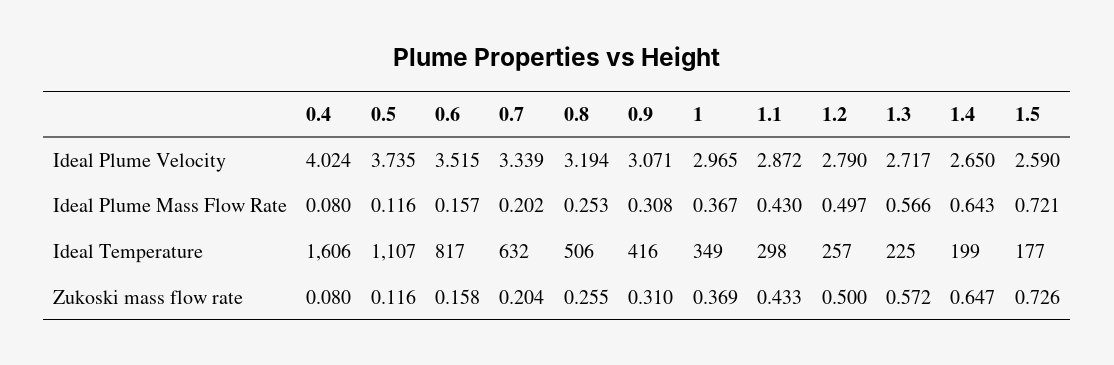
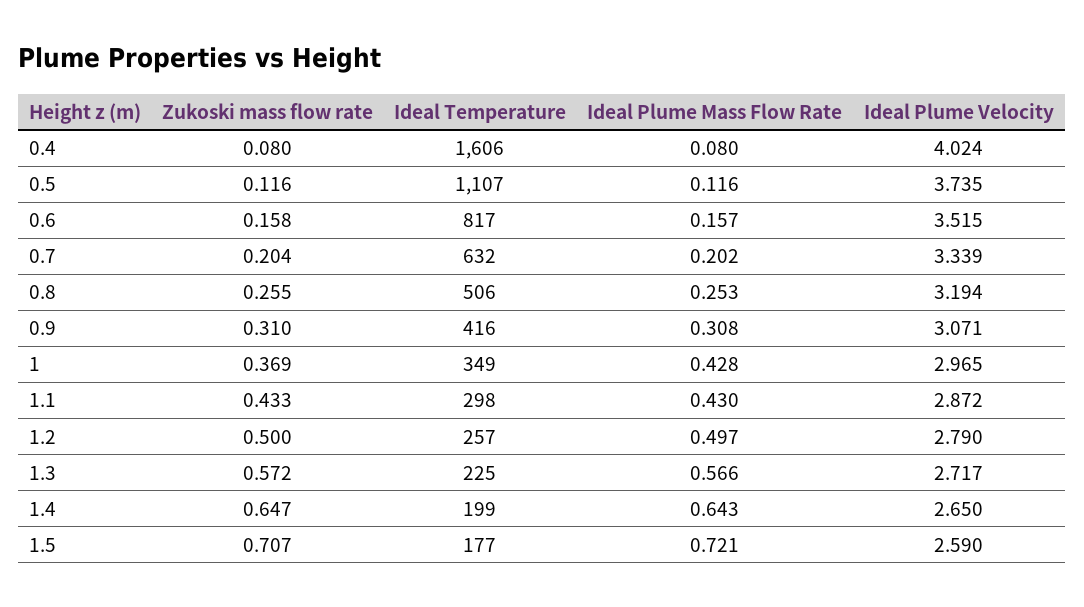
  {
    "0.4": {
      "Ideal Plume Velocity": 4.024,
      "Ideal Plume Mass Flow Rate": 0.08,
      "Ideal Temperature": 1606,
      "Zukoski mass flow rate": 0.08
    },
    "0.5": {
      "Ideal Plume Velocity": 3.735,
      "Ideal Plume Mass Flow Rate": 0.116,
      "Ideal Temperature": 1107,
      "Zukoski mass flow rate": 0.116
    },
    "0.6": {
      "Ideal Plume Velocity": 3.515,
      "Ideal Plume Mass Flow Rate": 0.157,
      "Ideal Temperature": 817,
      "Zukoski mass flow rate": 0.158
    },
    "0.7": {
      "Ideal Plume Velocity": 3.339,
      "Ideal Plume Mass Flow Rate": 0.202,
      "Ideal Temperature": 632,
      "Zukoski mass flow rate": 0.204
    },
    "0.8": {
      "Ideal Plume Velocity": 3.194,
      "Ideal Plume Mass Flow Rate": 0.253,
      "Ideal Temperature": 506,
      "Zukoski mass flow rate": 0.255
    },
    "0.9": {
      "Ideal Plume Velocity": 3.071,
      "Ideal Plume Mass Flow Rate": 0.308,
      "Ideal Temperature": 416,
      "Zukoski mass flow rate": 0.31
    },
    "1": {
      "Ideal Plume Velocity": 2.965,
-     "Ideal Plume Mass Flow Rate": 0.367,
+     "Ideal Plume Mass Flow Rate": 0.428,
      "Ideal Temperature": 349,
      "Zukoski mass flow rate": 0.369
    },
    "1.1": {
      "Ideal Plume Velocity": 2.872,
      "Ideal Plume Mass Flow Rate": 0.43,
      "Ideal Temperature": 298,
      "Zukoski mass flow rate": 0.433
    },
    "1.2": {
      "Ideal Plume Velocity": 2.79,
      "Ideal Plume Mass Flow Rate": 0.497,
      "Ideal Temperature": 257,
      "Zukoski mass flow rate": 0.5
    },
    "1.3": {
      "Ideal Plume Velocity": 2.717,
      "Ideal Plume Mass Flow Rate": 0.566,
      "Ideal Temperature": 225,
      "Zukoski mass flow rate": 0.572
    },
    "1.4": {
      "Ideal Plume Velocity": 2.65,
      "Ideal Plume Mass Flow Rate": 0.643,
      "Ideal Temperature": 199,
      "Zukoski mass flow rate": 0.647
    },
    "1.5": {
      "Ideal Plume Velocity": 2.59,
      "Ideal Plume Mass Flow Rate": 0.721,
      "Ideal Temperature": 177,
-     "Zukoski mass flow rate": 0.726
+     "Zukoski mass flow rate": 0.707
    }
  }

